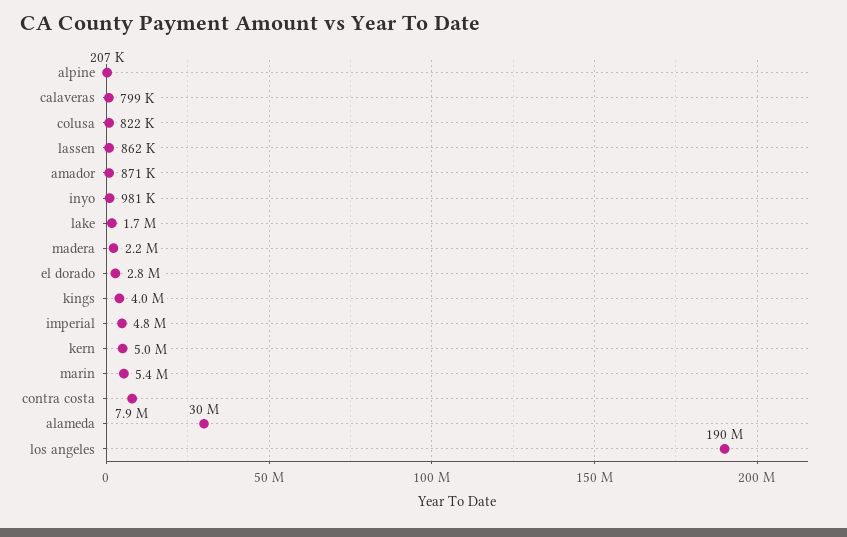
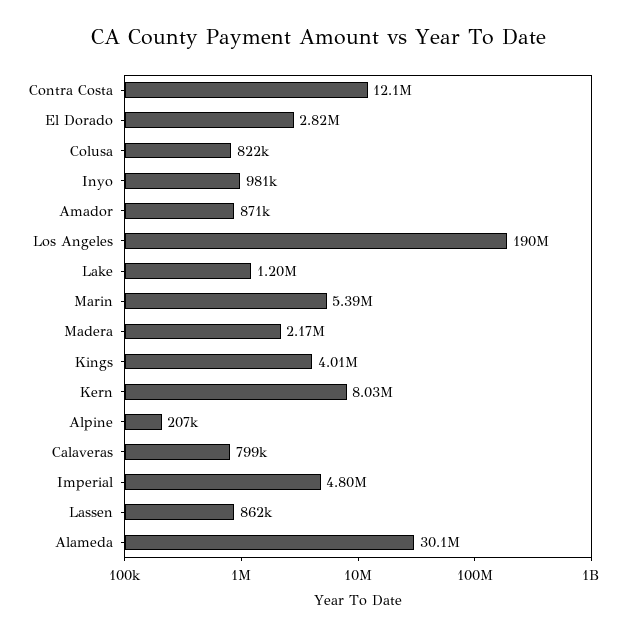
  {
    "alpine": 207000,
    "calaveras": 799000,
    "colusa": 822000,
    "lassen": 862000,
    "amador": 871000,
    "inyo": 981000,
-   "lake": 1700000,
+   "lake": 1200000,
    "madera": 2170000,
    "el dorado": 2820000,
    "kings": 4010000,
    "imperial": 4800000,
-   "kern": 5000000,
+   "kern": 8030000,
    "marin": 5390000,
-   "contra costa": 7900000,
+   "contra costa": 12100000,
    "alameda": 30100000,
    "los angeles": 190000000
  }

